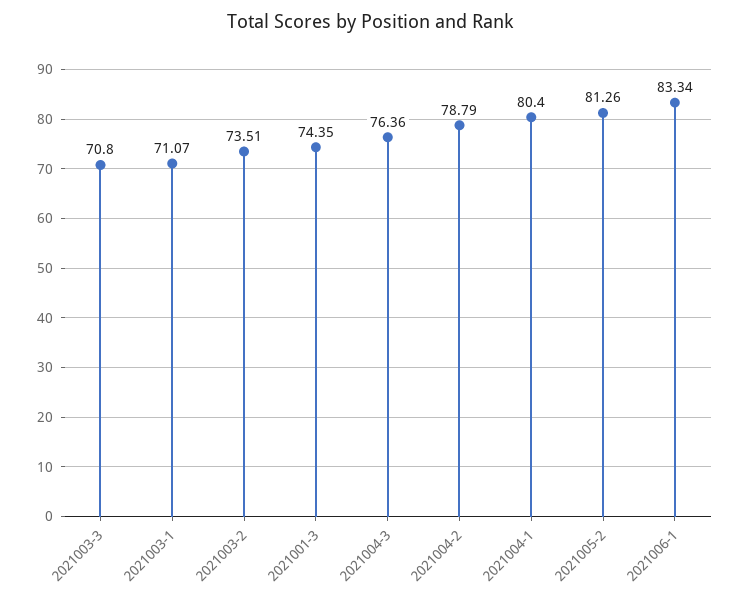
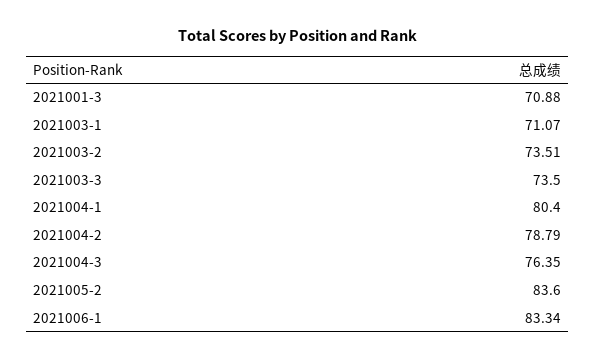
  {
-   "2021003-3": 70.8,
+   "2021003-3": 73.5,
    "2021003-1": 71.07,
    "2021003-2": 73.51,
-   "2021001-3": 74.35,
+   "2021001-3": 70.88,
-   "2021004-3": 76.36,
+   "2021004-3": 76.35,
    "2021004-2": 78.79,
    "2021004-1": 80.4,
-   "2021005-2": 81.26,
+   "2021005-2": 83.6,
    "2021006-1": 83.34
  }

